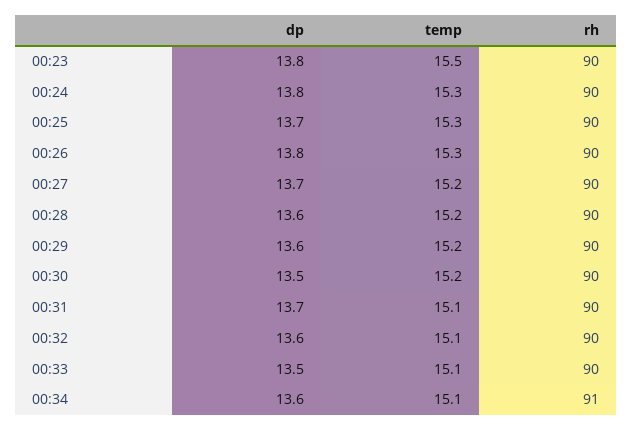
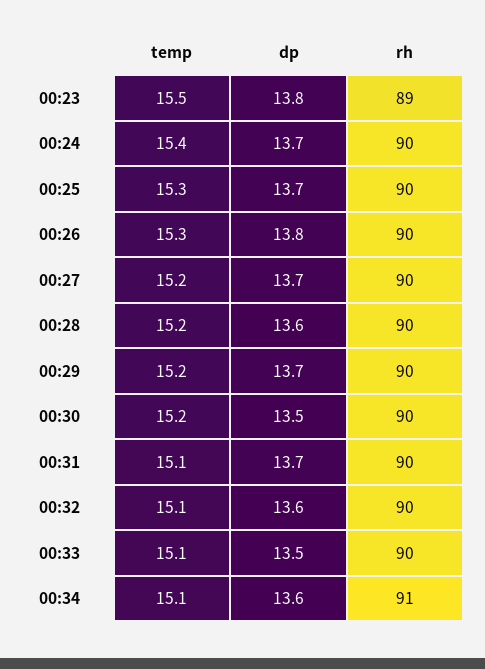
  {
    "dp": {
      "00:23": 13.8,
-     "00:24": 13.8,
+     "00:24": 13.7,
      "00:25": 13.7,
      "00:26": 13.8,
      "00:27": 13.7,
      "00:28": 13.6,
-     "00:29": 13.6,
+     "00:29": 13.7,
      "00:30": 13.5,
      "00:31": 13.7,
      "00:32": 13.6,
      "00:33": 13.5,
      "00:34": 13.6
    },
    "temp": {
      "00:23": 15.5,
-     "00:24": 15.3,
+     "00:24": 15.4,
      "00:25": 15.3,
      "00:26": 15.3,
      "00:27": 15.2,
      "00:28": 15.2,
      "00:29": 15.2,
      "00:30": 15.2,
      "00:31": 15.1,
      "00:32": 15.1,
      "00:33": 15.1,
      "00:34": 15.1
    },
    "rh": {
-     "00:23": 90,
+     "00:23": 89,
      "00:24": 90,
      "00:25": 90,
      "00:26": 90,
      "00:27": 90,
      "00:28": 90,
      "00:29": 90,
      "00:30": 90,
      "00:31": 90,
      "00:32": 90,
      "00:33": 90,
      "00:34": 91
    }
  }

